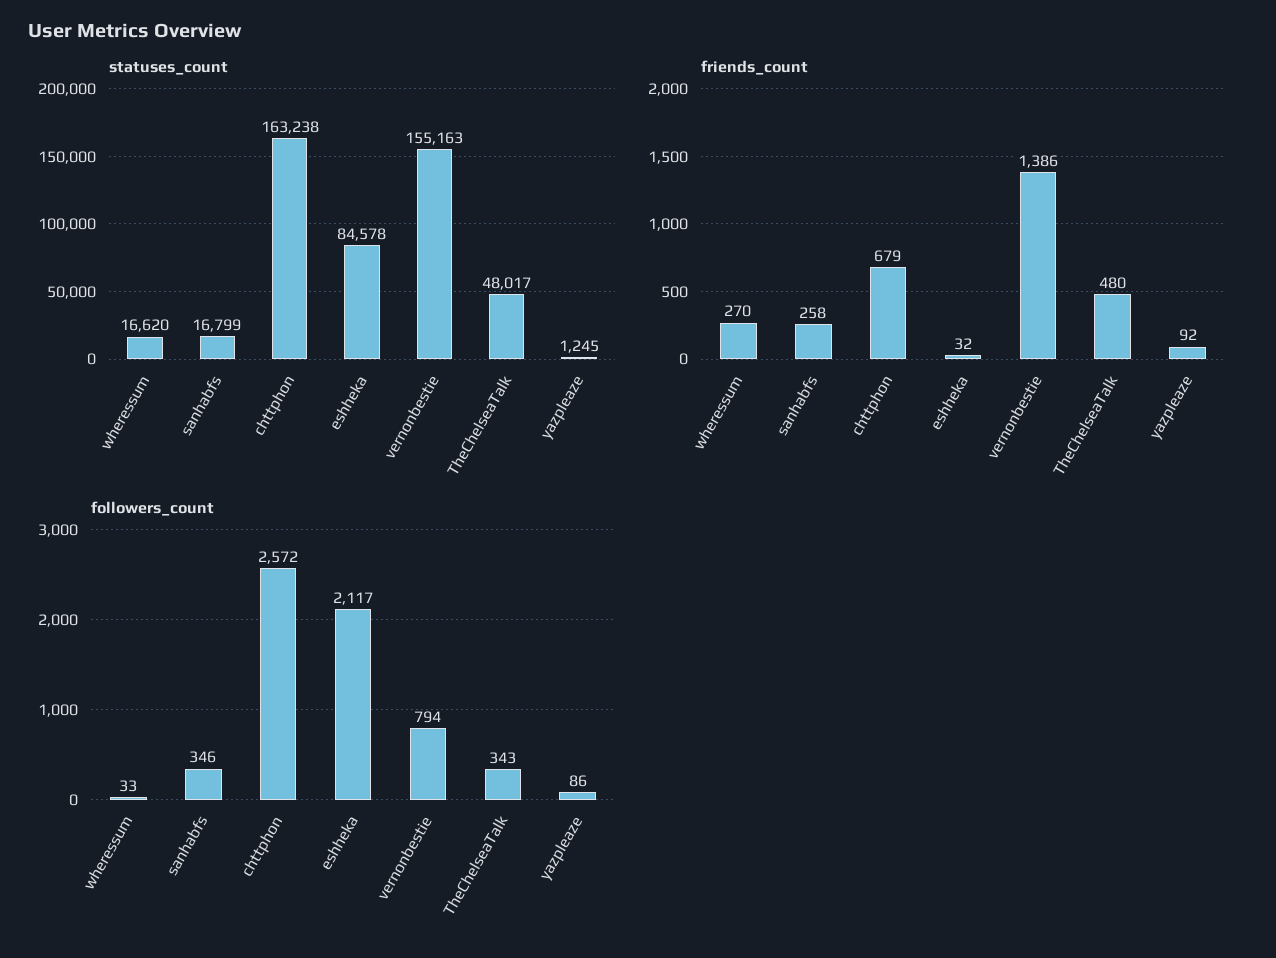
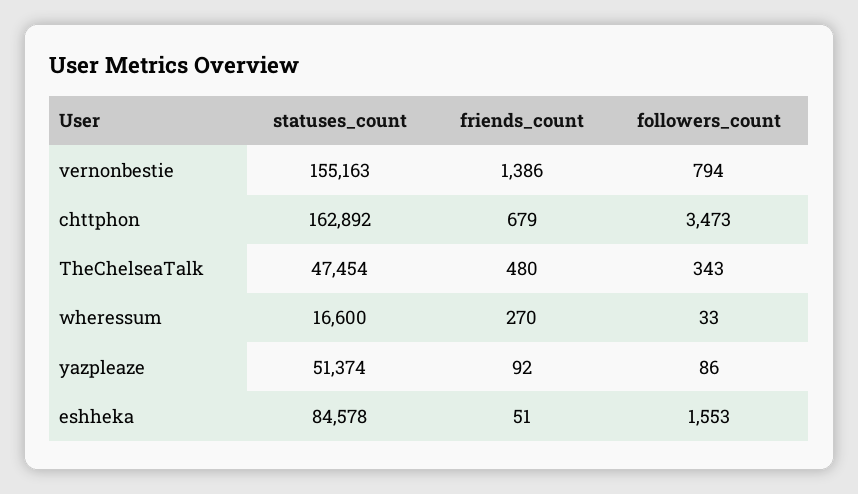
  {
    "statuses_count": {
-     "wheressum": 16620,
+     "wheressum": 16600,
-     "sanhabfs": 16799,
-     "chttphon": 163238,
+     "chttphon": 162892,
      "eshheka": 84578,
      "vernonbestie": 155163,
-     "TheChelseaTalk": 48017,
+     "TheChelseaTalk": 47454,
-     "yazpleaze": 1245
+     "yazpleaze": 51374
    },
    "friends_count": {
      "wheressum": 270,
-     "sanhabfs": 258,
      "chttphon": 679,
-     "eshheka": 32,
+     "eshheka": 51,
      "vernonbestie": 1386,
      "TheChelseaTalk": 480,
      "yazpleaze": 92
    },
    "followers_count": {
      "wheressum": 33,
-     "sanhabfs": 346,
-     "chttphon": 2572,
+     "chttphon": 3473,
-     "eshheka": 2117,
+     "eshheka": 1553,
      "vernonbestie": 794,
      "TheChelseaTalk": 343,
      "yazpleaze": 86
    }
  }

